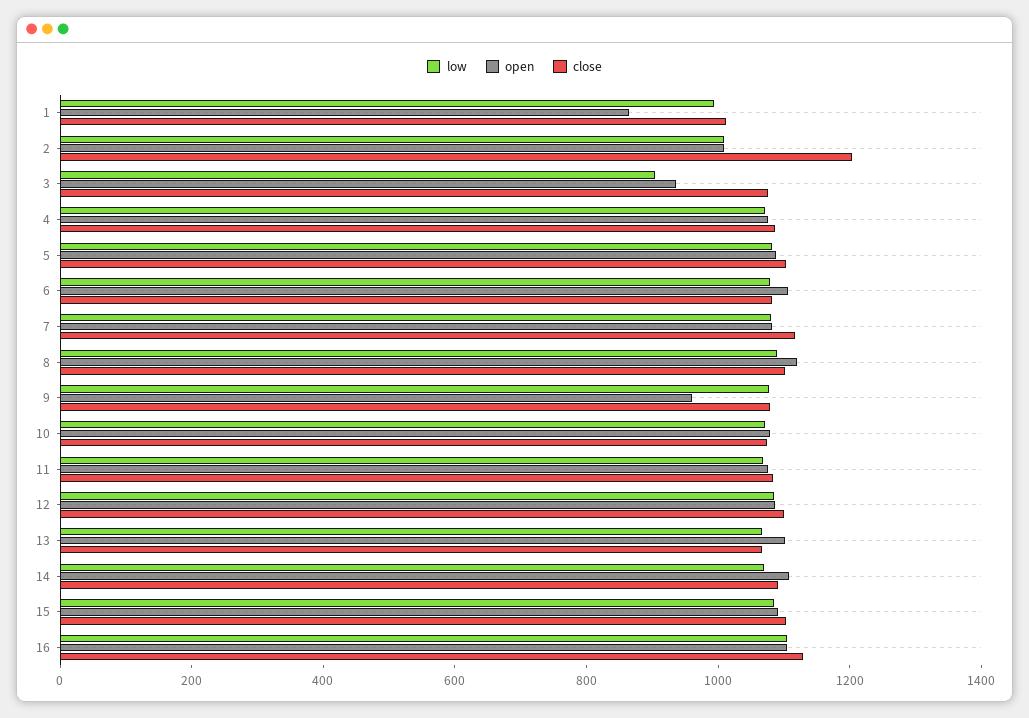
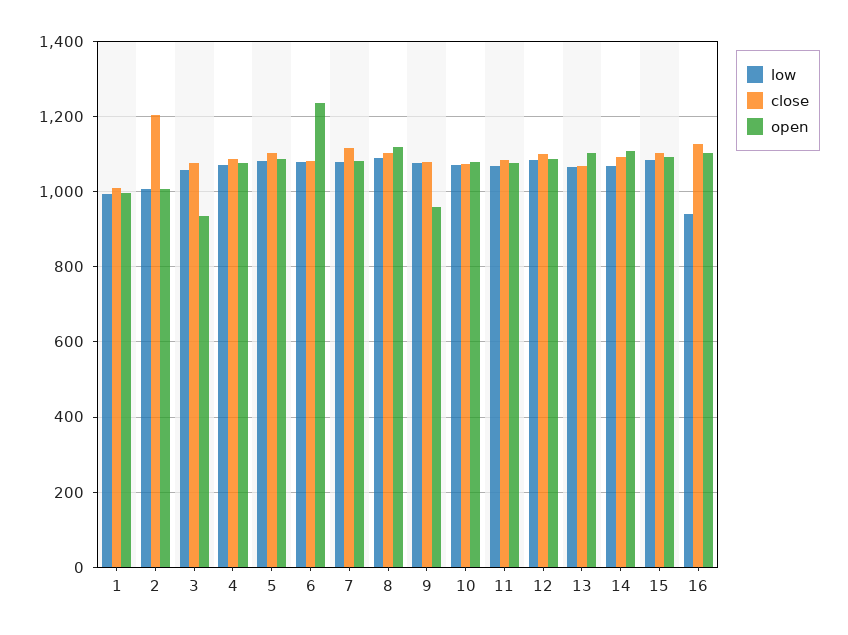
  {
    "low": {
      "1": 1000,
      "2": 1000,
-     "3": 900,
+     "3": 1060,
      "4": 1080,
      "5": 1080,
      "6": 1080,
      "7": 1080,
      "8": 1080,
      "9": 1080,
      "10": 1080,
      "11": 1060,
      "12": 1080,
      "13": 1060,
      "14": 1060,
      "15": 1080,
-     "16": 1100
+     "16": 940
    },
    "open": {
-     "1": 850,
+     "1": 1000,
      "2": 1000,
      "3": 940,
      "4": 1080,
      "5": 1080,
-     "6": 1100,
+     "6": 1240,
      "7": 1080,
      "8": 1120,
      "9": 960,
      "10": 1080,
      "11": 1080,
      "12": 1080,
      "13": 1100,
      "14": 1100,
      "15": 1100,
      "16": 1100
    },
    "close": {
      "1": 1020,
      "2": 1200,
      "3": 1080,
      "4": 1080,
      "5": 1100,
      "6": 1080,
      "7": 1120,
      "8": 1100,
      "9": 1080,
      "10": 1080,
      "11": 1080,
      "12": 1100,
      "13": 1060,
      "14": 1100,
      "15": 1100,
      "16": 1120
    }
  }

